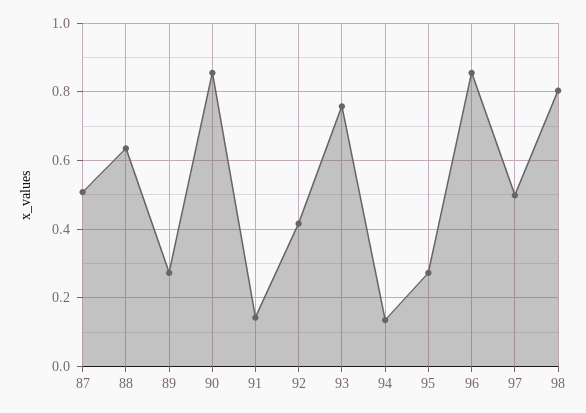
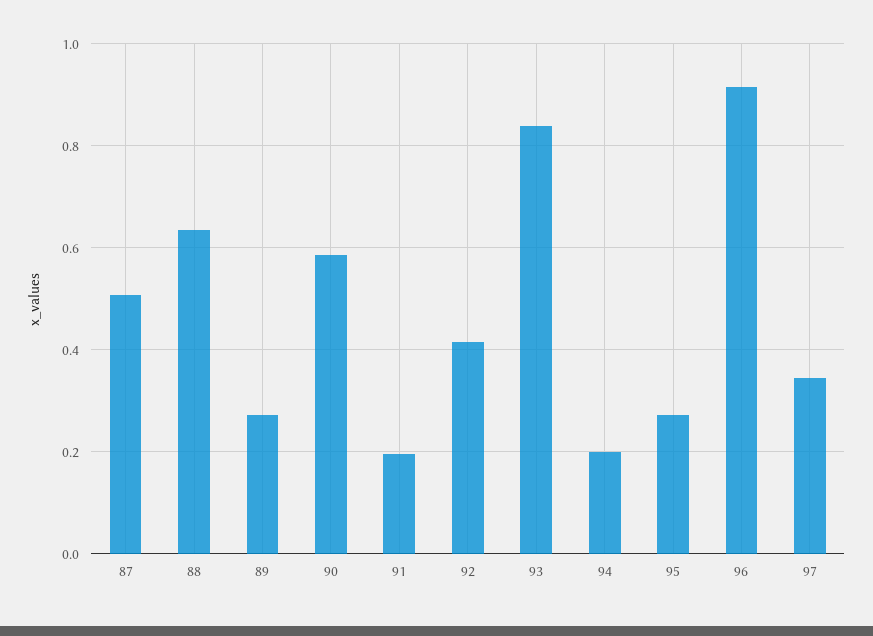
  {
    "87": 0.5,
    "88": 0.64,
    "89": 0.28,
-   "90": 0.86,
+   "90": 0.58,
-   "91": 0.14,
+   "91": 0.2,
    "92": 0.42,
-   "93": 0.76,
+   "93": 0.84,
-   "94": 0.14,
+   "94": 0.2,
    "95": 0.28,
-   "96": 0.86,
+   "96": 0.92,
-   "97": 0.5,
+   "97": 0.34
-   "98": 0.8
  }

